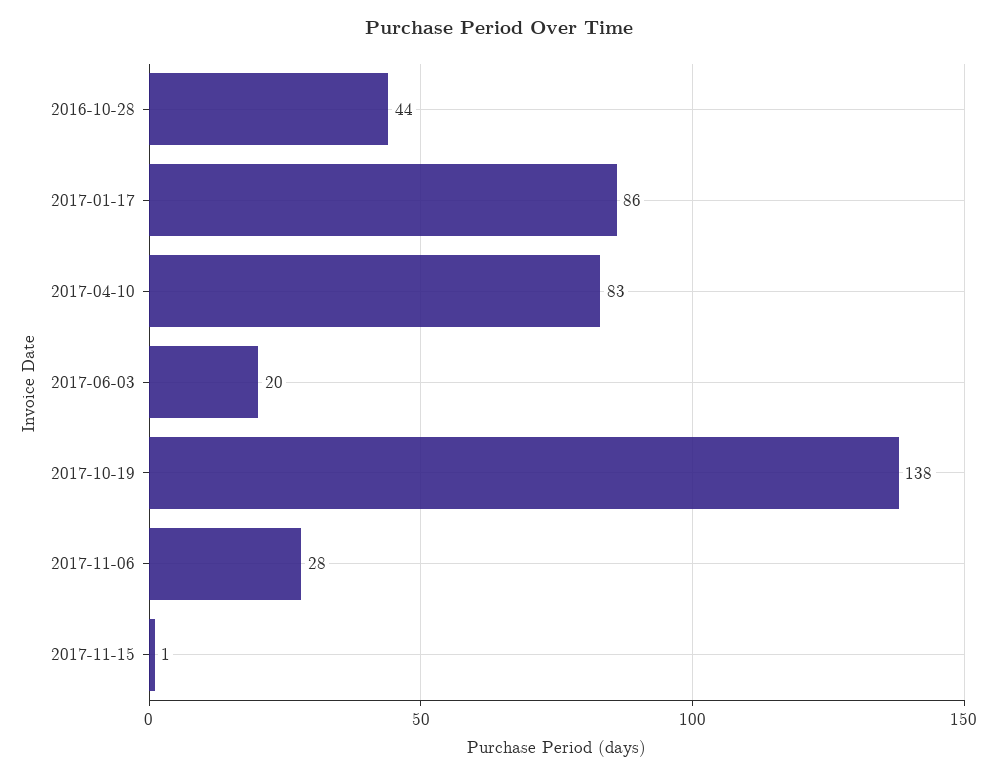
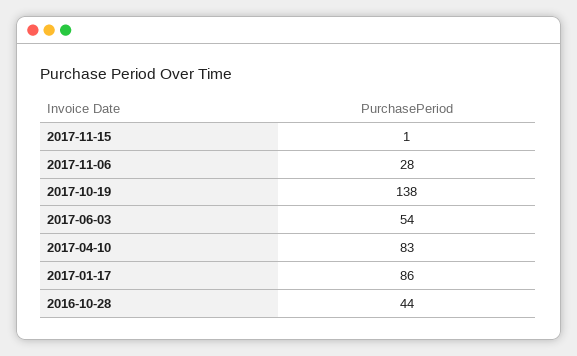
  {
    "2016-10-28": 44,
    "2017-01-17": 86,
    "2017-04-10": 83,
-   "2017-06-03": 20,
+   "2017-06-03": 54,
    "2017-10-19": 138,
    "2017-11-06": 28,
    "2017-11-15": 1
  }

